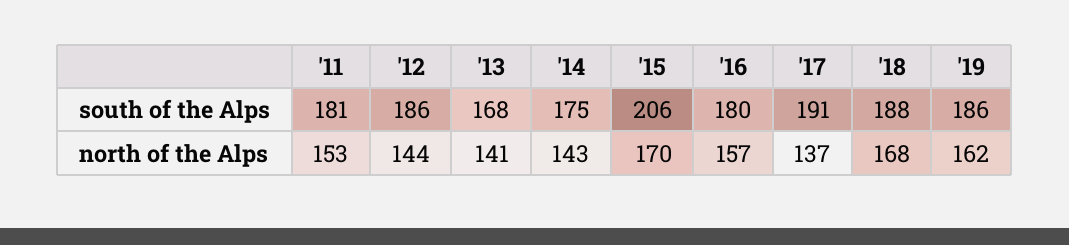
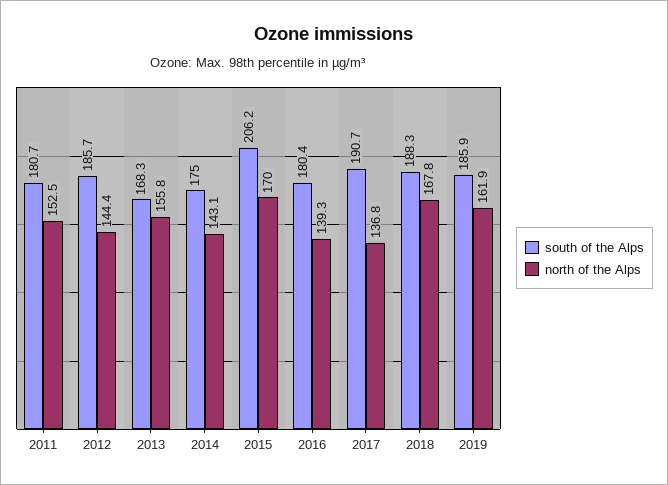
  {
    "south of the Alps": {
      "'11": 180.7,
      "'12": 185.7,
      "'13": 168.3,
      "'14": 175,
      "'15": 206.2,
      "'16": 180.4,
      "'17": 190.7,
      "'18": 188.3,
      "'19": 185.9
    },
    "north of the Alps": {
      "'11": 152.5,
      "'12": 144.4,
-     "'13": 141,
+     "'13": 155.8,
      "'14": 143.1,
      "'15": 170,
-     "'16": 157,
+     "'16": 139.3,
      "'17": 136.8,
      "'18": 167.8,
      "'19": 161.9
    }
  }

